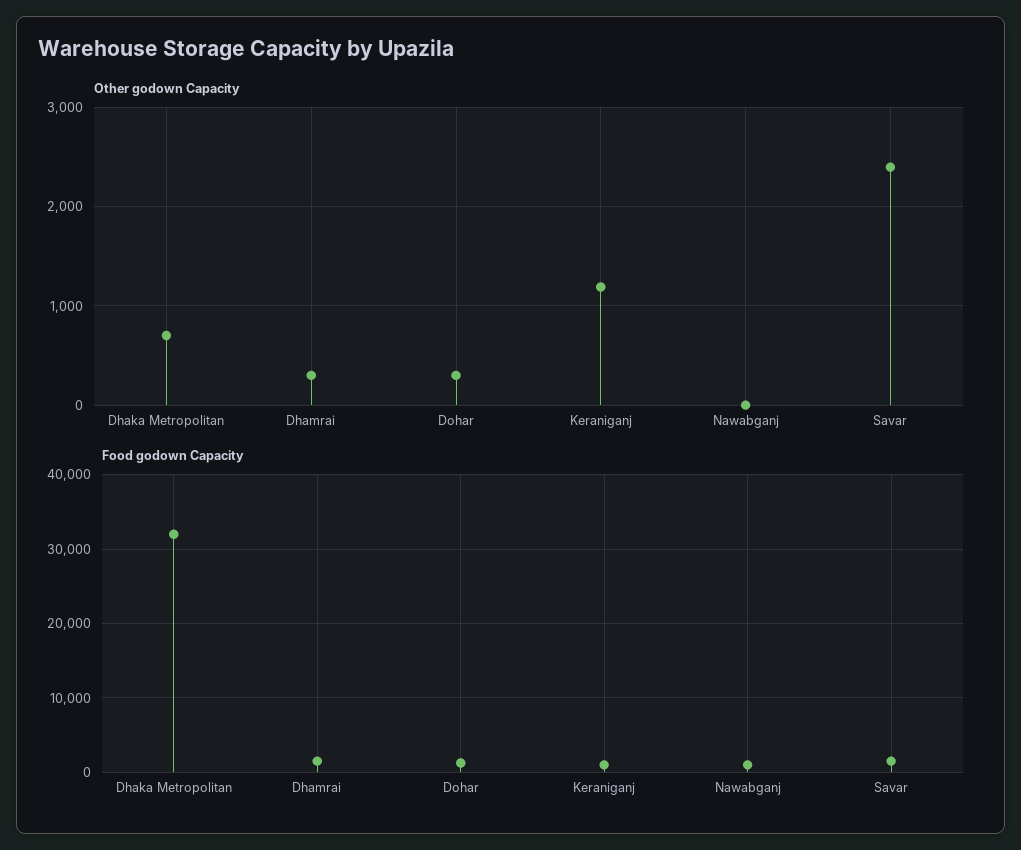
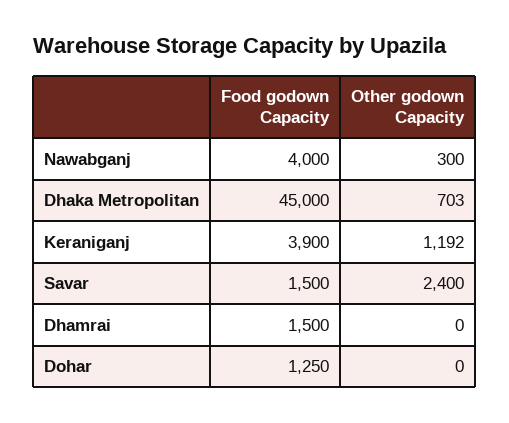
  {
    "Other godown Capacity": {
      "Dhaka Metropolitan": 703,
-     "Dhamrai": 300,
+     "Dhamrai": 0,
-     "Dohar": 300,
+     "Dohar": 0,
      "Keraniganj": 1192,
-     "Nawabganj": 0,
+     "Nawabganj": 300,
      "Savar": 2400
    },
    "Food godown Capacity": {
-     "Dhaka Metropolitan": 32000,
+     "Dhaka Metropolitan": 45000,
      "Dhamrai": 1500,
      "Dohar": 1250,
-     "Keraniganj": 1000,
+     "Keraniganj": 3900,
-     "Nawabganj": 1000,
+     "Nawabganj": 4000,
      "Savar": 1500
    }
  }

